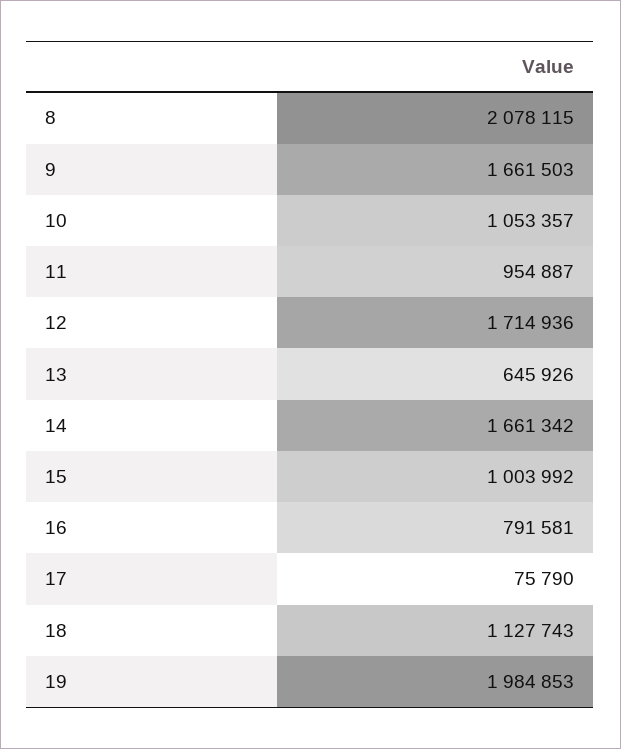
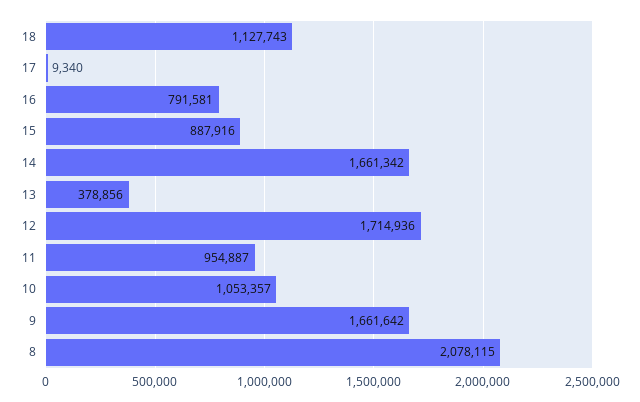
  {
    "8": 2078115,
-   "9": 1661503,
+   "9": 1661642,
    "10": 1053357,
    "11": 954887,
    "12": 1714936,
-   "13": 645926,
+   "13": 378856,
    "14": 1661342,
-   "15": 1003992,
+   "15": 887916,
    "16": 791581,
-   "17": 75790,
+   "17": 9340,
-   "18": 1127743,
+   "18": 1127743
-   "19": 1984853
  }

